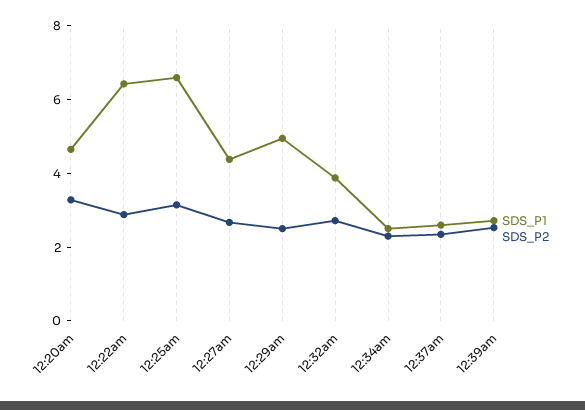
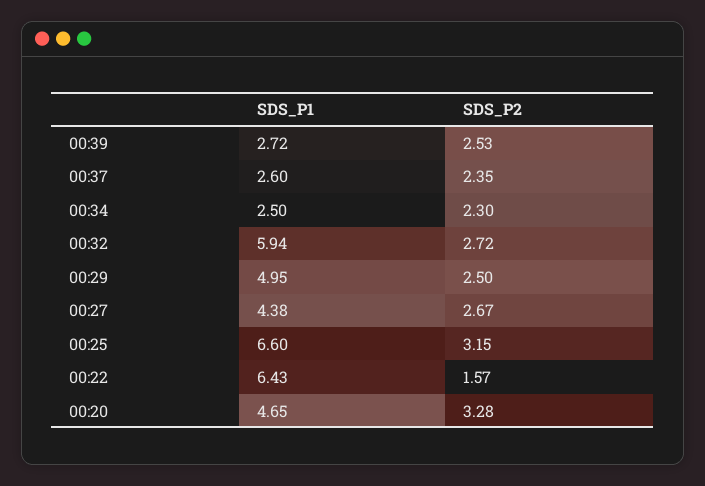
  {
    "SDS_P1": {
      "12:20am": 4.65,
      "12:22am": 6.43,
      "12:25am": 6.6,
      "12:27am": 4.38,
      "12:29am": 4.95,
-     "12:32am": 4,
+     "12:32am": 5.94,
      "12:34am": 2.5,
      "12:37am": 2.6,
      "12:39am": 2.72
    },
    "SDS_P2": {
      "12:20am": 3.28,
-     "12:22am": 3,
+     "12:22am": 1.57,
      "12:25am": 3.15,
      "12:27am": 2.67,
      "12:29am": 2.5,
      "12:32am": 2.72,
      "12:34am": 2.3,
      "12:37am": 2.35,
      "12:39am": 2.53
    }
  }

